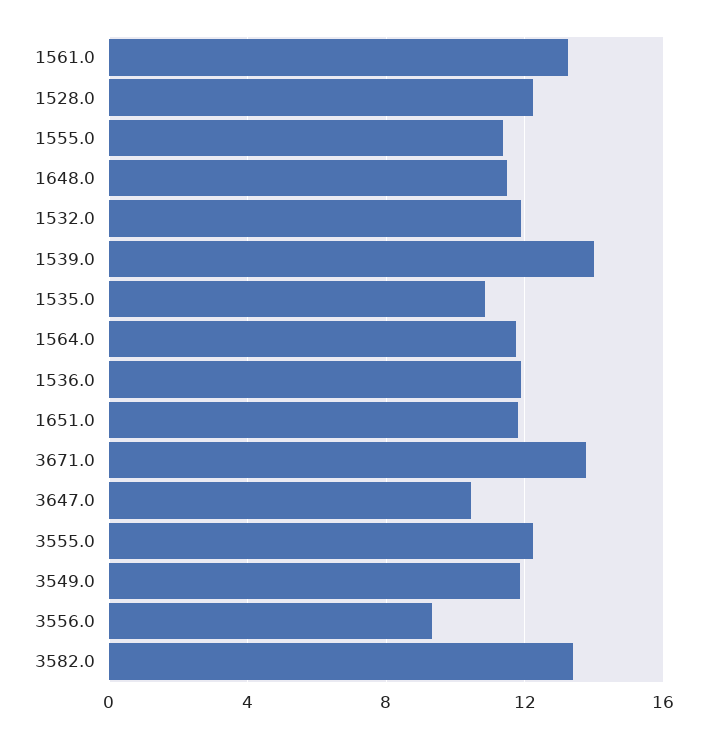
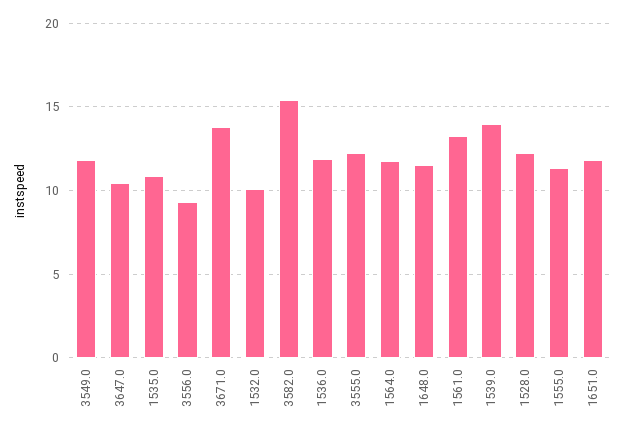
  {
    "1561.0": 13,
    "1528.0": 12,
    "1555.0": 11.5,
    "1648.0": 11.5,
-   "1532.0": 12,
+   "1532.0": 10,
    "1539.0": 14,
    "1535.0": 11,
    "1564.0": 12,
    "1536.0": 12,
    "1651.0": 12,
    "3671.0": 14,
    "3647.0": 10.5,
    "3555.0": 12,
    "3549.0": 12,
    "3556.0": 9.5,
-   "3582.0": 13.5
+   "3582.0": 15.5
  }

